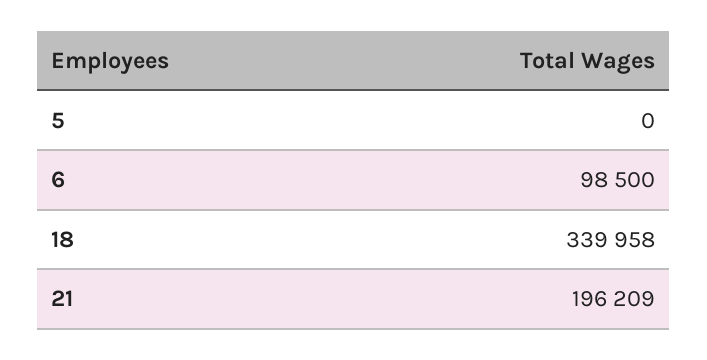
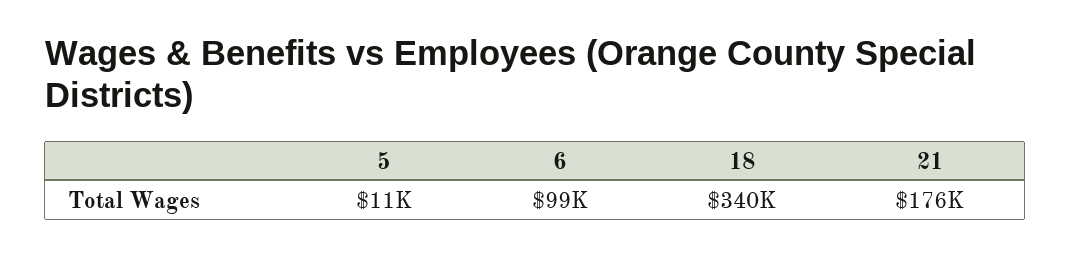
  {
-   "5": 0,
+   "5": 11000,
    "6": 98500,
    "18": 339958,
-   "21": 196209
+   "21": 176000
  }

